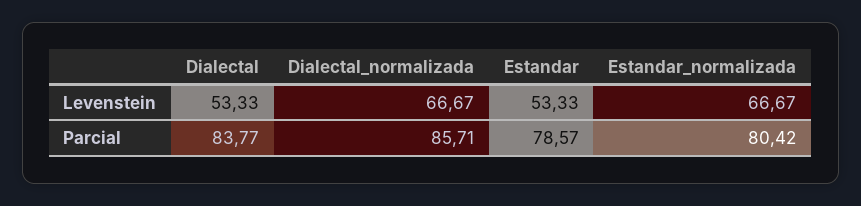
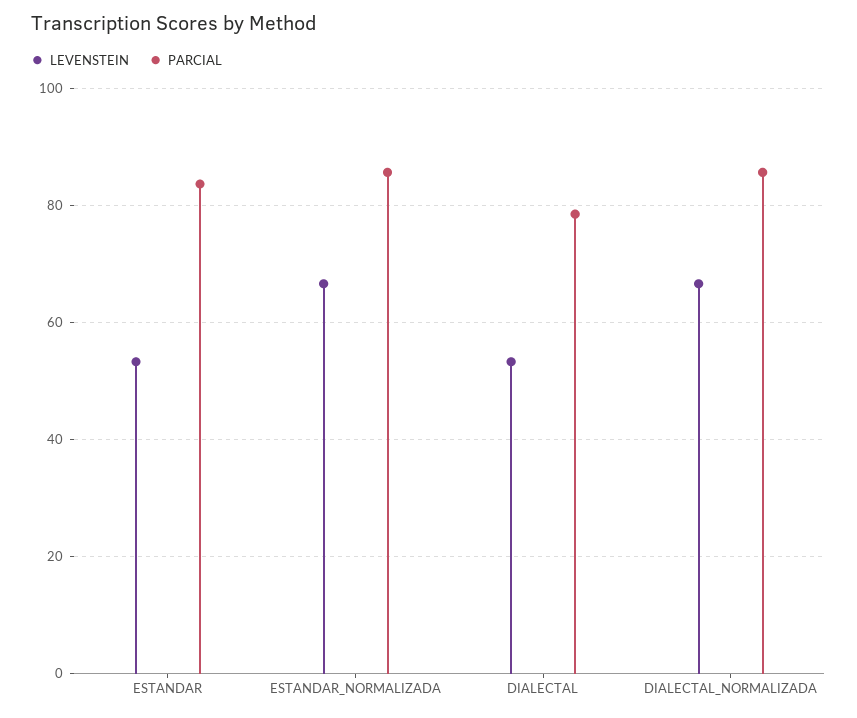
  {
    "Levenstein": {
      "Dialectal": 53.33,
      "Dialectal_normalizada": 66.67,
      "Estandar": 53.33,
      "Estandar_normalizada": 66.67
    },
    "Parcial": {
-     "Dialectal": 83.77,
+     "Dialectal": 78,
      "Dialectal_normalizada": 85.71,
-     "Estandar": 78.57,
+     "Estandar": 84,
-     "Estandar_normalizada": 80.42
+     "Estandar_normalizada": 86
    }
  }

